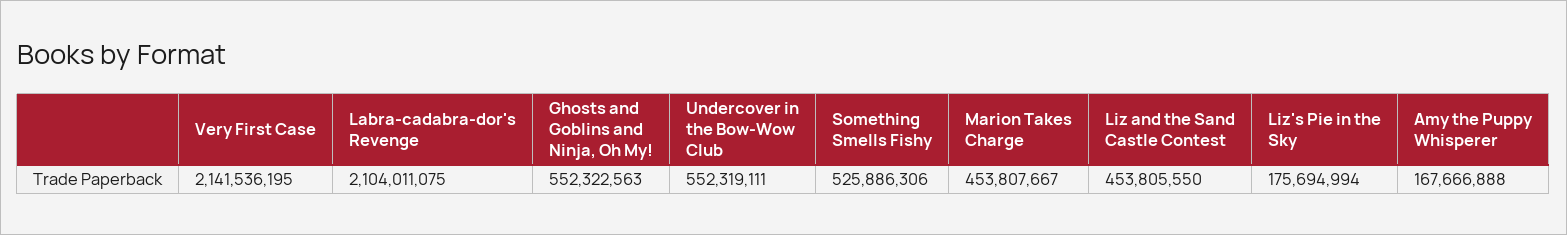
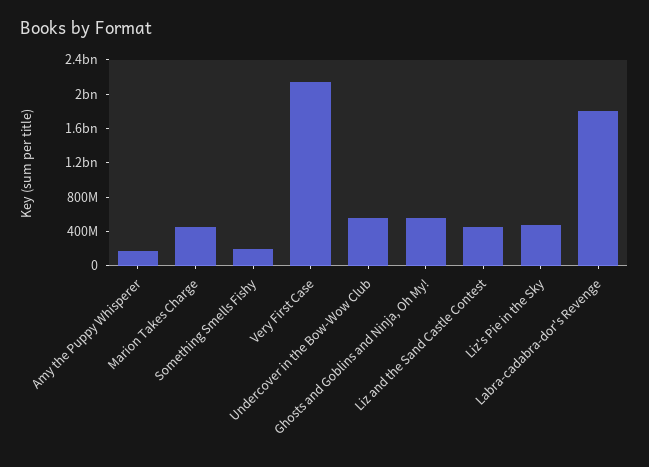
  {
    "Very First Case": 2141536195,
-   "Labra-cadabra-dor's Revenge": 2104011075,
+   "Labra-cadabra-dor's Revenge": 1800000000,
    "Ghosts and Goblins and Ninja, Oh My!": 552322563,
    "Undercover in the Bow-Wow Club": 552319111,
-   "Something Smells Fishy": 525886306,
+   "Something Smells Fishy": 200000000,
    "Marion Takes Charge": 453807667,
    "Liz and the Sand Castle Contest": 453805550,
-   "Liz's Pie in the Sky": 175694994,
+   "Liz's Pie in the Sky": 500000000,
    "Amy the Puppy Whisperer": 167666888
  }

